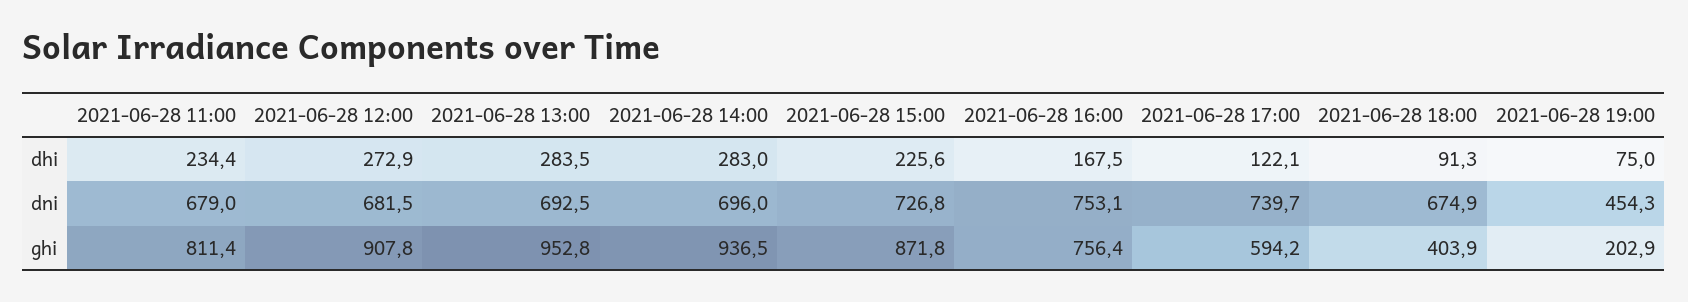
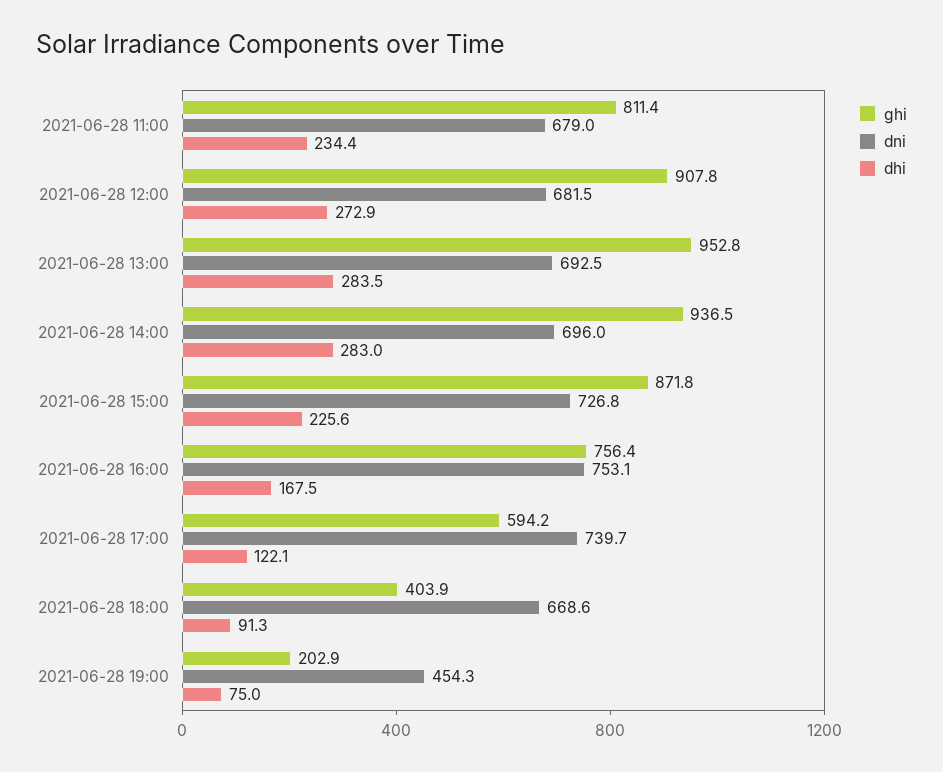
  {
    "dhi": {
      "2021-06-28 11:00": 234.4,
      "2021-06-28 12:00": 272.9,
      "2021-06-28 13:00": 283.5,
      "2021-06-28 14:00": 283,
      "2021-06-28 15:00": 225.6,
      "2021-06-28 16:00": 167.5,
      "2021-06-28 17:00": 122.1,
      "2021-06-28 18:00": 91.3,
      "2021-06-28 19:00": 75
    },
    "dni": {
      "2021-06-28 11:00": 679,
      "2021-06-28 12:00": 681.5,
      "2021-06-28 13:00": 692.5,
      "2021-06-28 14:00": 696,
      "2021-06-28 15:00": 726.8,
      "2021-06-28 16:00": 753.1,
      "2021-06-28 17:00": 739.7,
-     "2021-06-28 18:00": 674.9,
+     "2021-06-28 18:00": 668.6,
      "2021-06-28 19:00": 454.3
    },
    "ghi": {
      "2021-06-28 11:00": 811.4,
      "2021-06-28 12:00": 907.8,
      "2021-06-28 13:00": 952.8,
      "2021-06-28 14:00": 936.5,
      "2021-06-28 15:00": 871.8,
      "2021-06-28 16:00": 756.4,
      "2021-06-28 17:00": 594.2,
      "2021-06-28 18:00": 403.9,
      "2021-06-28 19:00": 202.9
    }
  }

